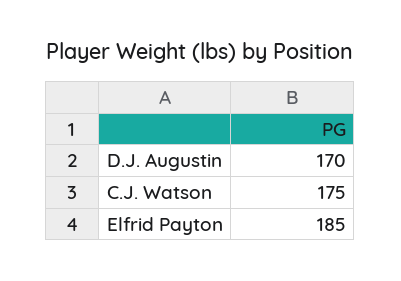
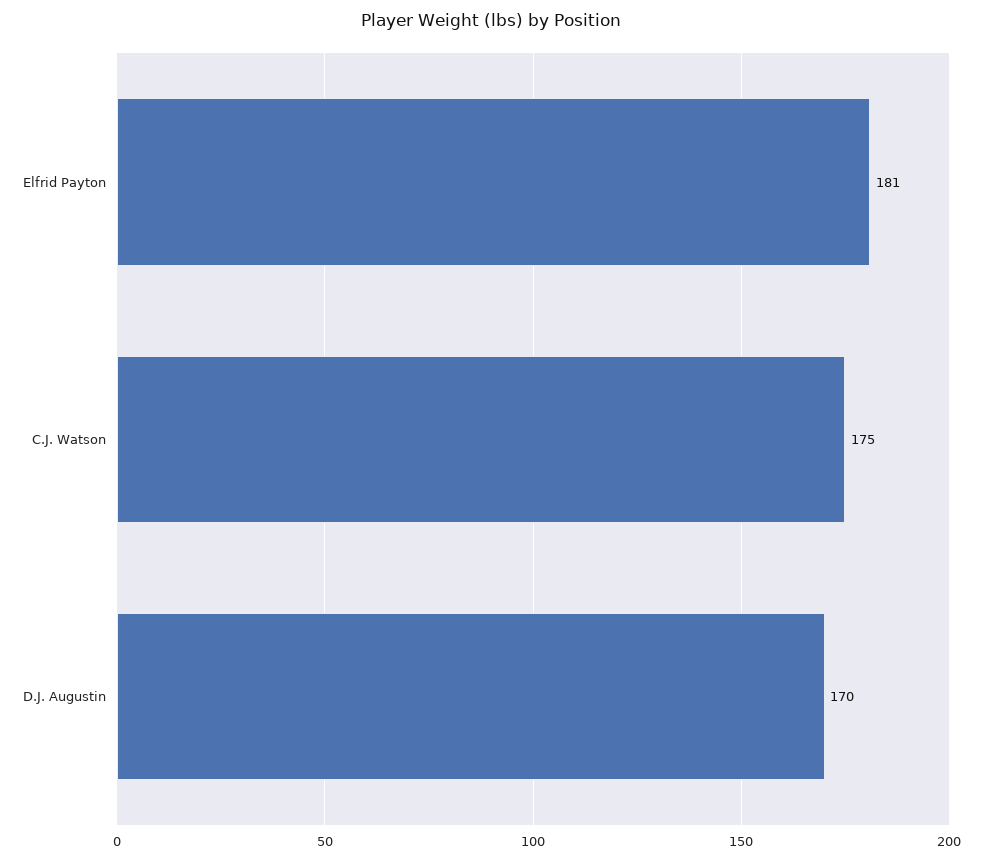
  {
    "D.J. Augustin": 170,
    "C.J. Watson": 175,
-   "Elfrid Payton": 185
+   "Elfrid Payton": 181
  }

